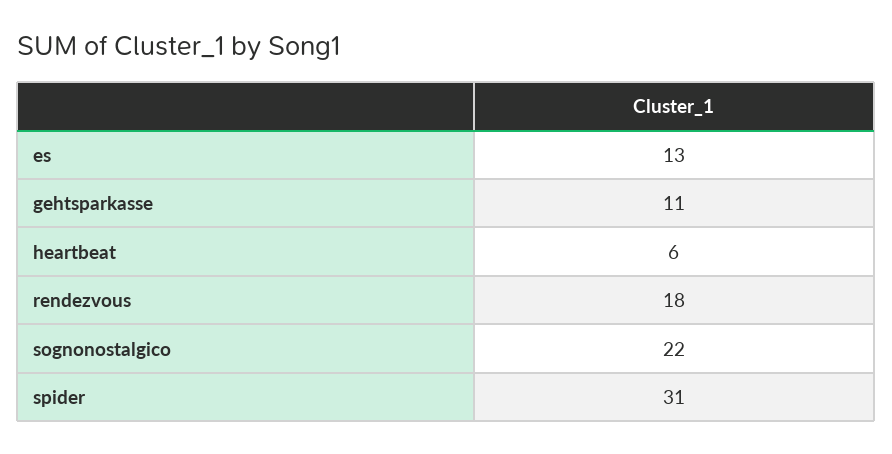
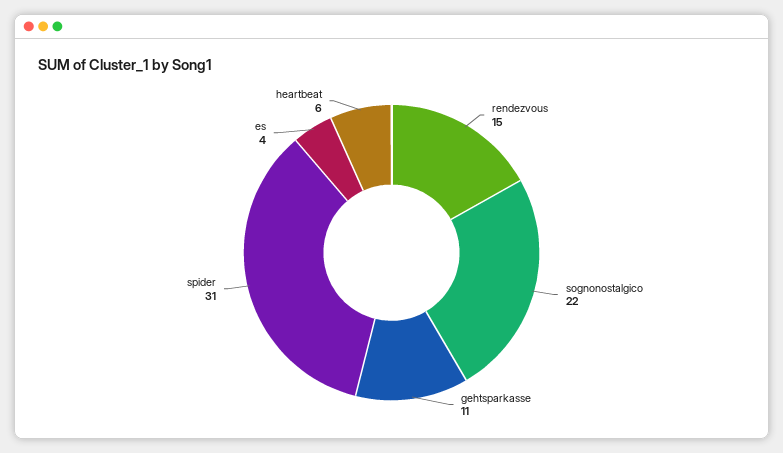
  {
-   "es": 13,
+   "es": 4,
    "gehtsparkasse": 11,
    "heartbeat": 6,
-   "rendezvous": 18,
+   "rendezvous": 15,
    "sognonostalgico": 22,
    "spider": 31
  }

